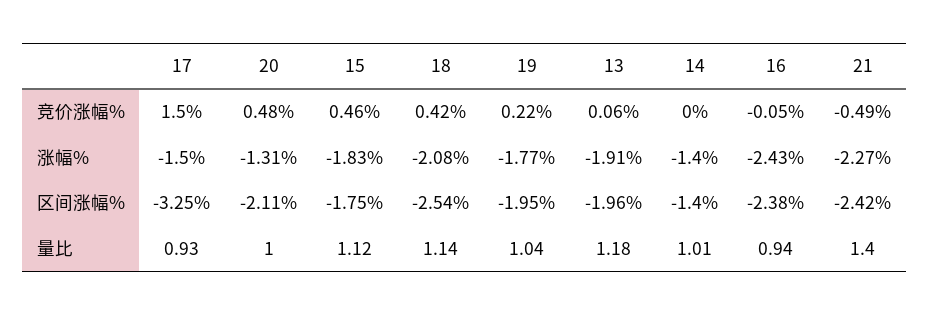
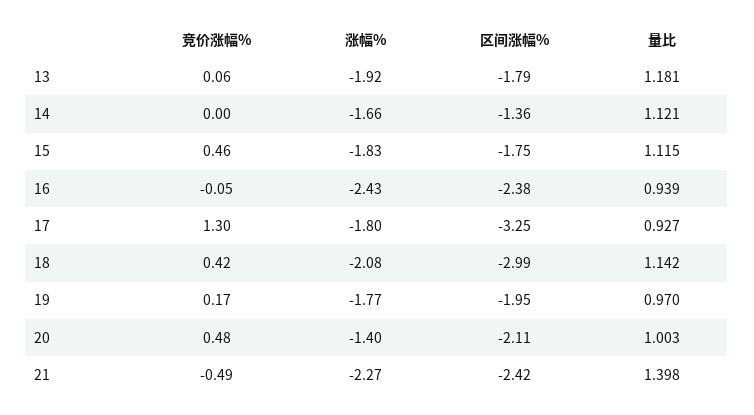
  {
    "17": {
-     "竞价涨幅%": 1.5,
+     "竞价涨幅%": 1.3,
-     "涨幅%": -1.5,
+     "涨幅%": -1.8,
      "区间涨幅%": -3.25,
      "量比": 0.927
    },
    "20": {
      "竞价涨幅%": 0.48,
-     "涨幅%": -1.31,
+     "涨幅%": -1.4,
      "区间涨幅%": -2.11,
      "量比": 1.003
    },
    "15": {
      "竞价涨幅%": 0.46,
      "涨幅%": -1.83,
      "区间涨幅%": -1.75,
      "量比": 1.115
    },
    "18": {
      "竞价涨幅%": 0.42,
      "涨幅%": -2.08,
-     "区间涨幅%": -2.54,
+     "区间涨幅%": -2.99,
      "量比": 1.142
    },
    "19": {
-     "竞价涨幅%": 0.22,
+     "竞价涨幅%": 0.17,
      "涨幅%": -1.77,
      "区间涨幅%": -1.95,
-     "量比": 1.04
+     "量比": 0.97
    },
    "13": {
      "竞价涨幅%": 0.06,
-     "涨幅%": -1.91,
+     "涨幅%": -1.92,
-     "区间涨幅%": -1.96,
+     "区间涨幅%": -1.79,
      "量比": 1.181
    },
    "14": {
      "竞价涨幅%": 0,
-     "涨幅%": -1.4,
+     "涨幅%": -1.66,
-     "区间涨幅%": -1.4,
+     "区间涨幅%": -1.36,
-     "量比": 1.01
+     "量比": 1.121
    },
    "16": {
      "竞价涨幅%": -0.05,
      "涨幅%": -2.43,
      "区间涨幅%": -2.38,
      "量比": 0.939
    },
    "21": {
      "竞价涨幅%": -0.49,
      "涨幅%": -2.27,
      "区间涨幅%": -2.42,
      "量比": 1.398
    }
  }

